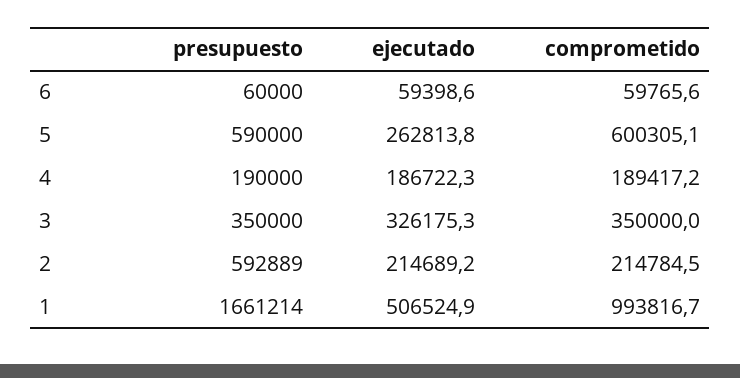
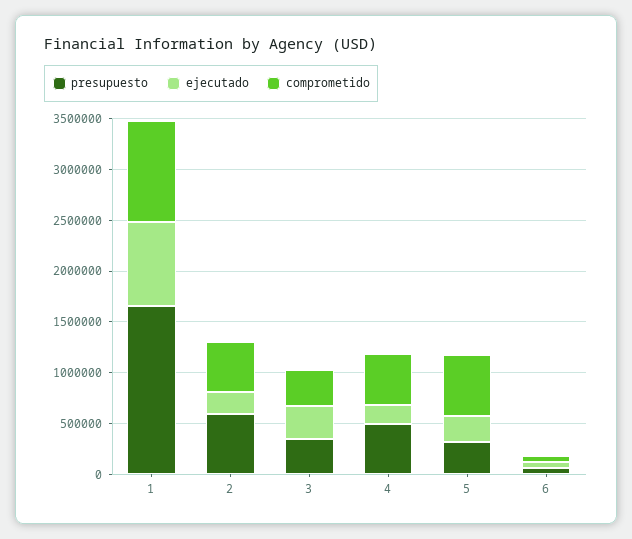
  {
    "presupuesto": {
      "6": 60000,
-     "5": 590000,
+     "5": 300000,
-     "4": 190000,
+     "4": 500000,
      "3": 350000,
      "2": 592889,
      "1": 1661214
    },
    "ejecutado": {
      "6": 59398.6,
      "5": 262813.8,
      "4": 186722.3,
      "3": 326175.3,
      "2": 214689.2,
-     "1": 506524.9
+     "1": 800000
    },
    "comprometido": {
      "6": 59765.6,
      "5": 600305.1,
-     "4": 189417.2,
+     "4": 500000,
      "3": 350000,
-     "2": 214784.5,
+     "2": 500000,
      "1": 993816.7
    }
  }

